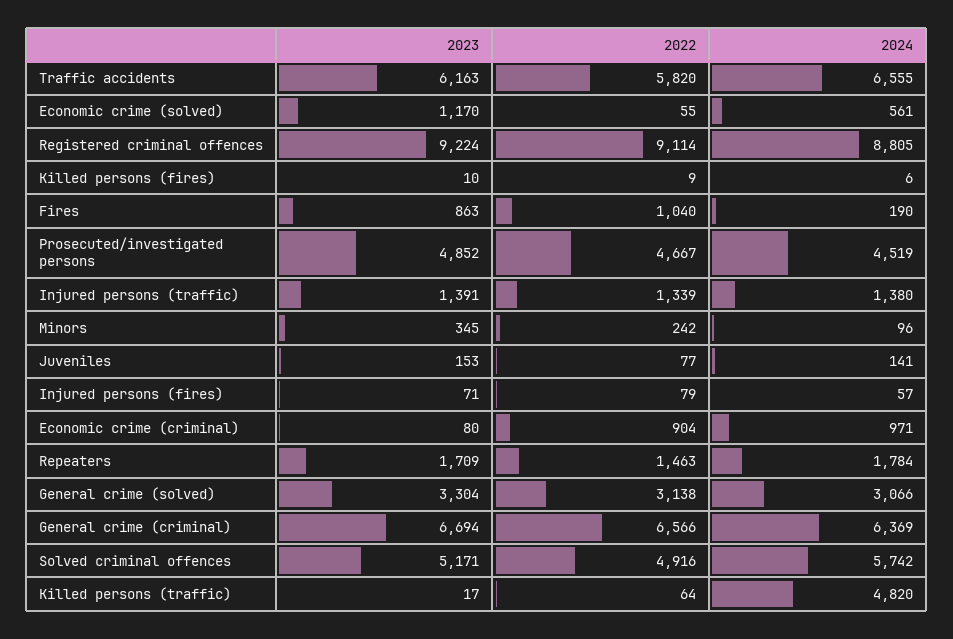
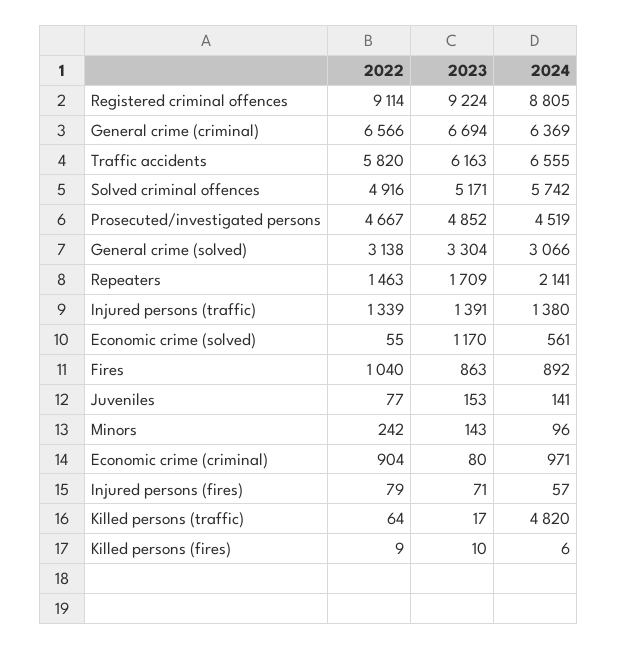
  {
    "2023": {
      "Traffic accidents": 6163,
      "Economic crime (solved)": 1170,
      "Registered criminal offences": 9224,
      "Killed persons (fires)": 10,
      "Fires": 863,
      "Prosecuted/investigated persons": 4852,
      "Injured persons (traffic)": 1391,
-     "Minors": 345,
+     "Minors": 143,
      "Juveniles": 153,
      "Injured persons (fires)": 71,
      "Economic crime (criminal)": 80,
      "Repeaters": 1709,
      "General crime (solved)": 3304,
      "General crime (criminal)": 6694,
      "Solved criminal offences": 5171,
      "Killed persons (traffic)": 17
    },
    "2022": {
      "Traffic accidents": 5820,
      "Economic crime (solved)": 55,
      "Registered criminal offences": 9114,
      "Killed persons (fires)": 9,
      "Fires": 1040,
      "Prosecuted/investigated persons": 4667,
      "Injured persons (traffic)": 1339,
      "Minors": 242,
      "Juveniles": 77,
      "Injured persons (fires)": 79,
      "Economic crime (criminal)": 904,
      "Repeaters": 1463,
      "General crime (solved)": 3138,
      "General crime (criminal)": 6566,
      "Solved criminal offences": 4916,
      "Killed persons (traffic)": 64
    },
    "2024": {
      "Traffic accidents": 6555,
      "Economic crime (solved)": 561,
      "Registered criminal offences": 8805,
      "Killed persons (fires)": 6,
-     "Fires": 190,
+     "Fires": 892,
      "Prosecuted/investigated persons": 4519,
      "Injured persons (traffic)": 1380,
      "Minors": 96,
      "Juveniles": 141,
      "Injured persons (fires)": 57,
      "Economic crime (criminal)": 971,
-     "Repeaters": 1784,
+     "Repeaters": 2141,
      "General crime (solved)": 3066,
      "General crime (criminal)": 6369,
      "Solved criminal offences": 5742,
      "Killed persons (traffic)": 4820
    }
  }

